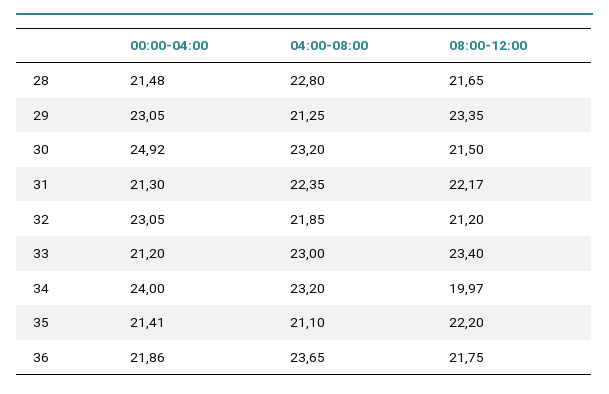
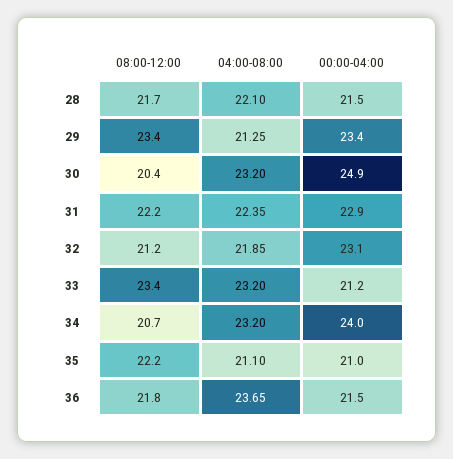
  {
    "00:00-04:00": {
      "28": 21.48,
-     "29": 23.05,
+     "29": 23.4,
      "30": 24.92,
-     "31": 21.3,
+     "31": 22.9,
      "32": 23.05,
      "33": 21.2,
      "34": 24,
-     "35": 21.41,
+     "35": 21,
-     "36": 21.86
+     "36": 21.5
    },
    "04:00-08:00": {
-     "28": 22.8,
+     "28": 22.1,
      "29": 21.25,
      "30": 23.2,
      "31": 22.35,
      "32": 21.85,
-     "33": 23,
+     "33": 23.2,
      "34": 23.2,
      "35": 21.1,
      "36": 23.65
    },
    "08:00-12:00": {
      "28": 21.65,
      "29": 23.35,
-     "30": 21.5,
+     "30": 20.4,
      "31": 22.17,
      "32": 21.2,
      "33": 23.4,
-     "34": 19.97,
+     "34": 20.7,
      "35": 22.2,
      "36": 21.75
    }
  }

